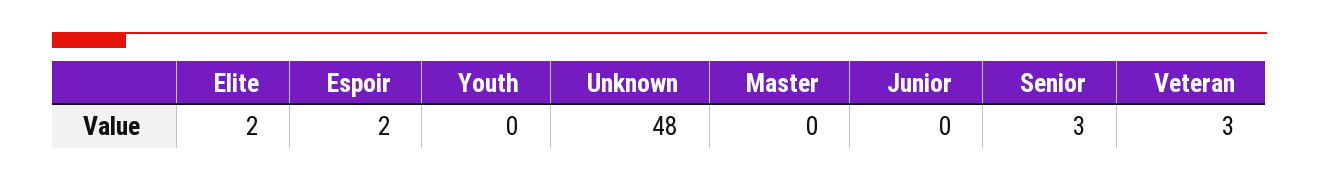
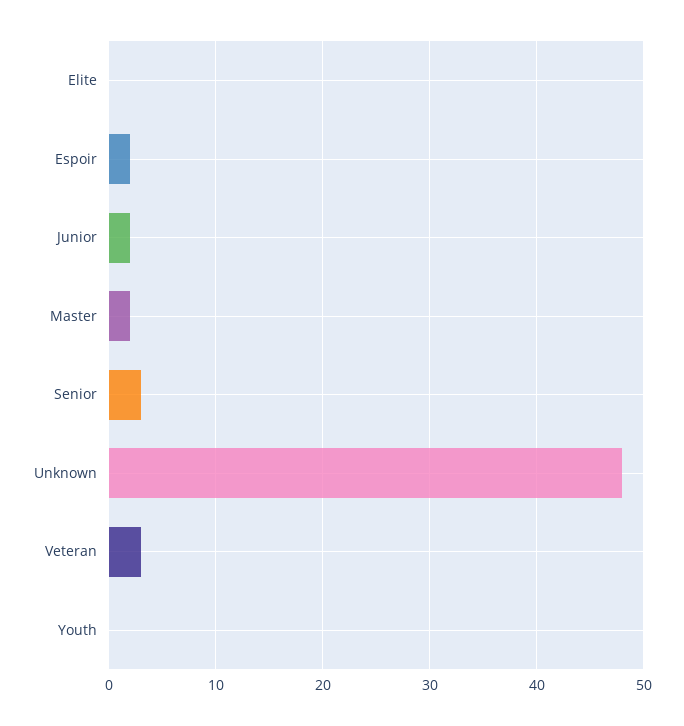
  {
-   "Elite": 2,
+   "Elite": 0,
    "Espoir": 2,
    "Youth": 0,
    "Unknown": 48,
-   "Master": 0,
+   "Master": 2,
-   "Junior": 0,
+   "Junior": 2,
    "Senior": 3,
    "Veteran": 3
  }

